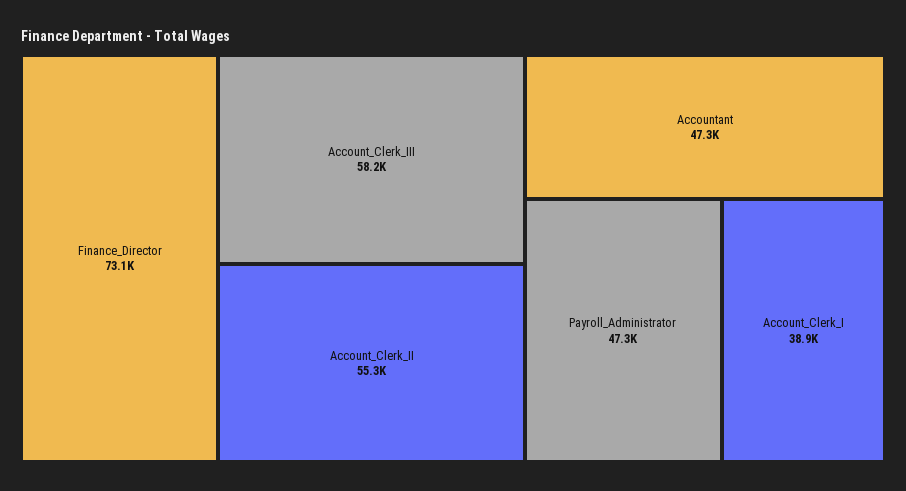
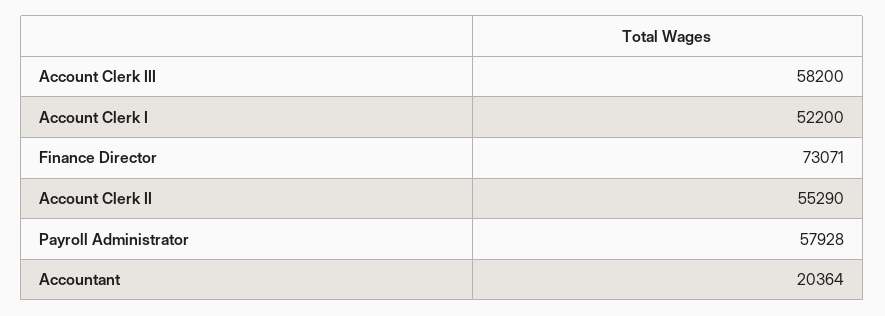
  {
    "Finance_Director": 73071,
    "Account_Clerk_III": 58200,
    "Account_Clerk_II": 55290,
-   "Accountant": 47300,
+   "Accountant": 20364,
-   "Payroll_Administrator": 47300,
+   "Payroll_Administrator": 57928,
-   "Account_Clerk_I": 38900
+   "Account_Clerk_I": 52200
  }

